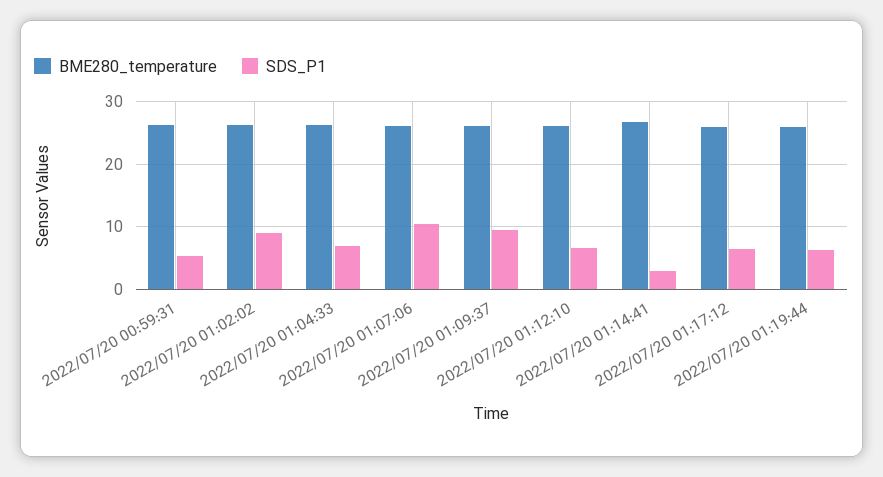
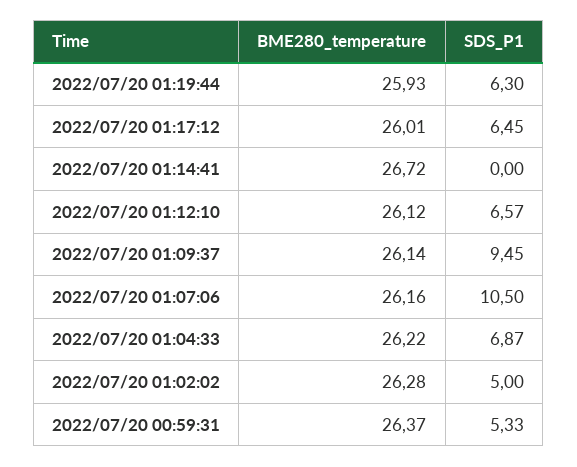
  {
    "BME280_temperature": {
      "2022/07/20 00:59:31": 26.37,
      "2022/07/20 01:02:02": 26.28,
      "2022/07/20 01:04:33": 26.22,
      "2022/07/20 01:07:06": 26.16,
      "2022/07/20 01:09:37": 26.14,
      "2022/07/20 01:12:10": 26.12,
      "2022/07/20 01:14:41": 26.72,
      "2022/07/20 01:17:12": 26.01,
      "2022/07/20 01:19:44": 25.93
    },
    "SDS_P1": {
      "2022/07/20 00:59:31": 5.33,
-     "2022/07/20 01:02:02": 9,
+     "2022/07/20 01:02:02": 5,
      "2022/07/20 01:04:33": 6.87,
      "2022/07/20 01:07:06": 10.5,
      "2022/07/20 01:09:37": 9.45,
      "2022/07/20 01:12:10": 6.57,
-     "2022/07/20 01:14:41": 3,
+     "2022/07/20 01:14:41": 0,
      "2022/07/20 01:17:12": 6.45,
      "2022/07/20 01:19:44": 6.3
    }
  }

